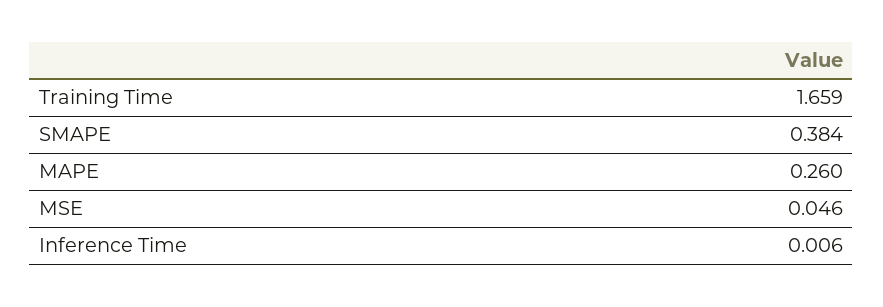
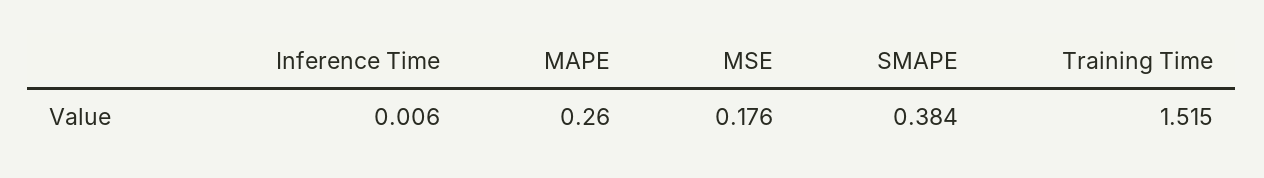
  {
-   "Training Time": 1.659,
+   "Training Time": 1.515,
    "SMAPE": 0.384,
    "MAPE": 0.26,
-   "MSE": 0.046,
+   "MSE": 0.176,
    "Inference Time": 0.006
  }

